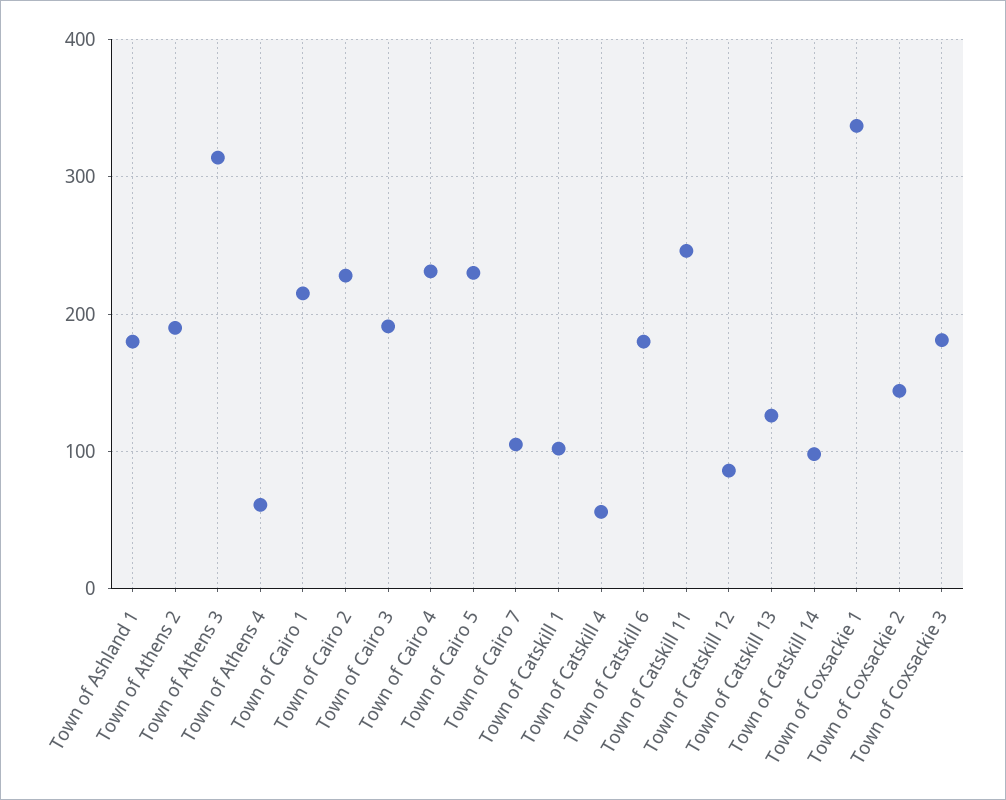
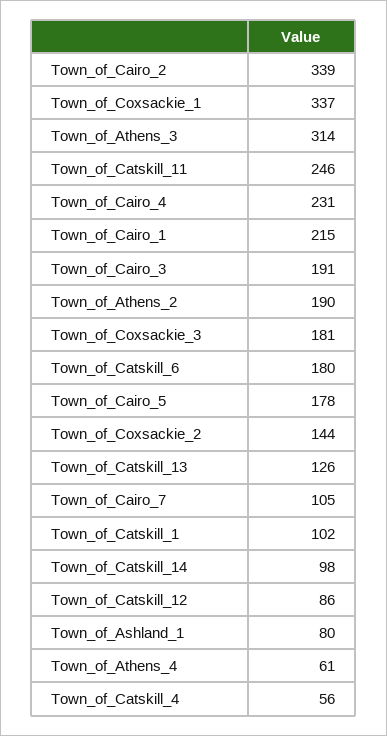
  {
-   "Town of Ashland 1": 180,
+   "Town of Ashland 1": 80,
    "Town of Athens 2": 190,
    "Town of Athens 3": 314,
    "Town of Athens 4": 61,
    "Town of Cairo 1": 215,
-   "Town of Cairo 2": 230,
+   "Town of Cairo 2": 339,
    "Town of Cairo 3": 191,
    "Town of Cairo 4": 231,
-   "Town of Cairo 5": 230,
+   "Town of Cairo 5": 178,
    "Town of Cairo 7": 105,
    "Town of Catskill 1": 102,
    "Town of Catskill 4": 56,
    "Town of Catskill 6": 180,
    "Town of Catskill 11": 246,
    "Town of Catskill 12": 86,
    "Town of Catskill 13": 126,
    "Town of Catskill 14": 98,
    "Town of Coxsackie 1": 337,
    "Town of Coxsackie 2": 144,
    "Town of Coxsackie 3": 181
  }

